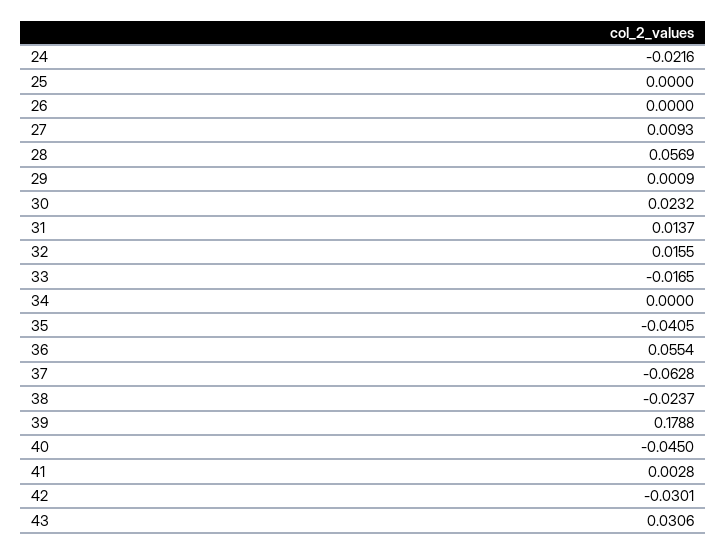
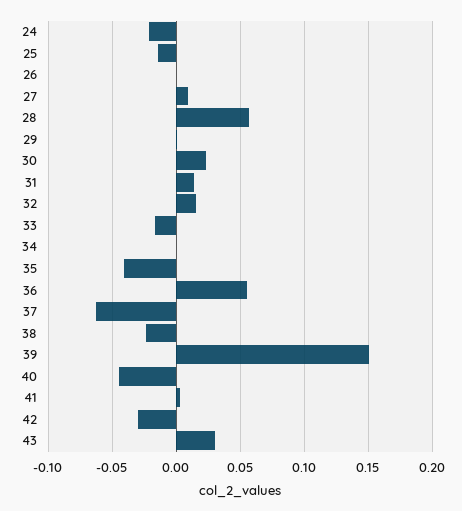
  {
    "24": -0.0216,
-   "25": 0,
+   "25": -0.015,
    "26": 0,
    "27": 0.0093,
    "28": 0.0569,
    "29": 0.0009,
    "30": 0.0232,
    "31": 0.0137,
    "32": 0.0155,
    "33": -0.0165,
    "34": 0,
    "35": -0.0405,
    "36": 0.0554,
    "37": -0.0628,
    "38": -0.0237,
-   "39": 0.1788,
+   "39": 0.15,
    "40": -0.045,
    "41": 0.0028,
    "42": -0.0301,
    "43": 0.0306
  }

